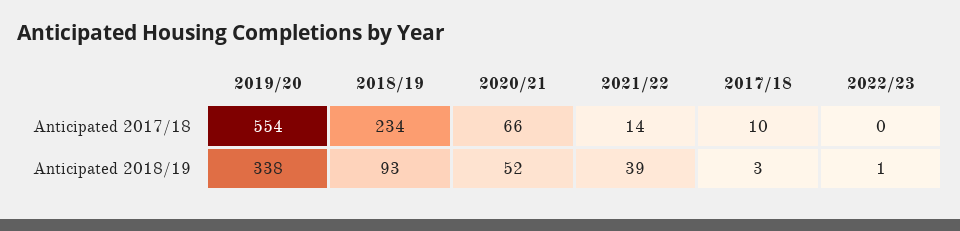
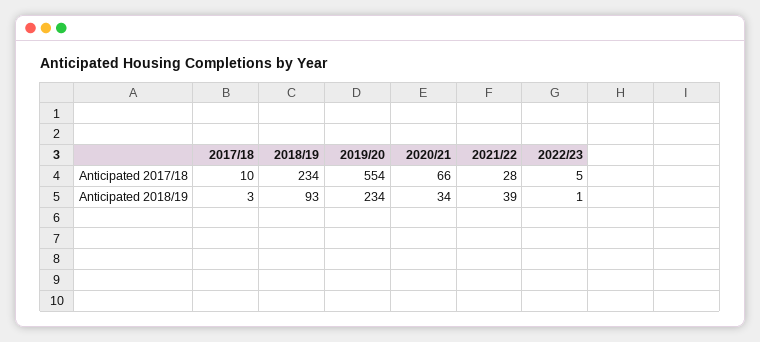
  {
    "2019/20": {
      "Anticipated 2017/18": 554,
-     "Anticipated 2018/19": 338
+     "Anticipated 2018/19": 234
    },
    "2018/19": {
      "Anticipated 2017/18": 234,
      "Anticipated 2018/19": 93
    },
    "2020/21": {
      "Anticipated 2017/18": 66,
-     "Anticipated 2018/19": 52
+     "Anticipated 2018/19": 34
    },
    "2021/22": {
-     "Anticipated 2017/18": 14,
+     "Anticipated 2017/18": 28,
      "Anticipated 2018/19": 39
    },
    "2017/18": {
      "Anticipated 2017/18": 10,
      "Anticipated 2018/19": 3
    },
    "2022/23": {
-     "Anticipated 2017/18": 0,
+     "Anticipated 2017/18": 5,
      "Anticipated 2018/19": 1
    }
  }

